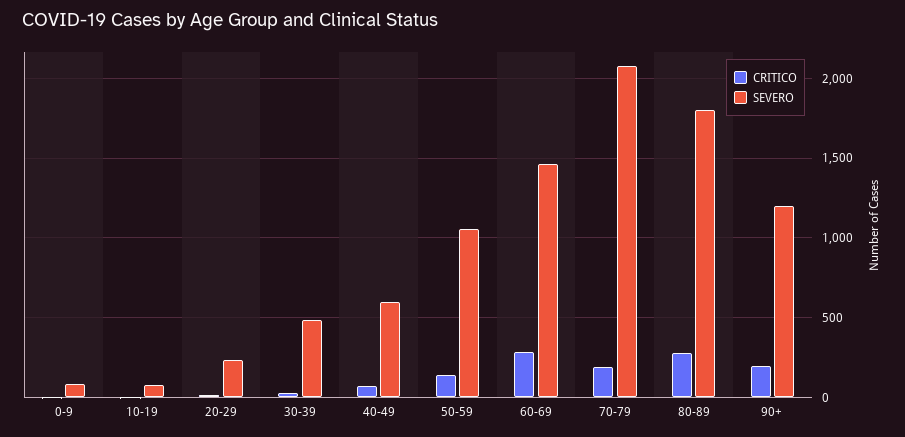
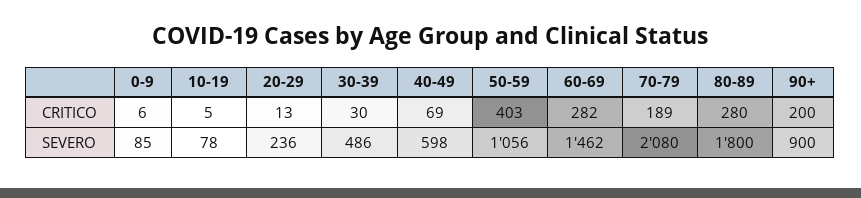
  {
    "CRITICO": {
      "0-9": 6,
      "10-19": 5,
      "20-29": 13,
      "30-39": 30,
      "40-49": 69,
-     "50-59": 150,
+     "50-59": 403,
      "60-69": 282,
      "70-79": 189,
      "80-89": 280,
      "90+": 200
    },
    "SEVERO": {
      "0-9": 85,
      "10-19": 78,
      "20-29": 236,
      "30-39": 486,
      "40-49": 598,
      "50-59": 1056,
      "60-69": 1462,
      "70-79": 2080,
      "80-89": 1800,
-     "90+": 1200
+     "90+": 900
    }
  }

